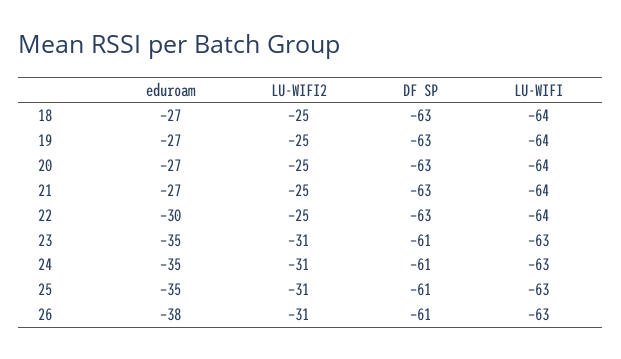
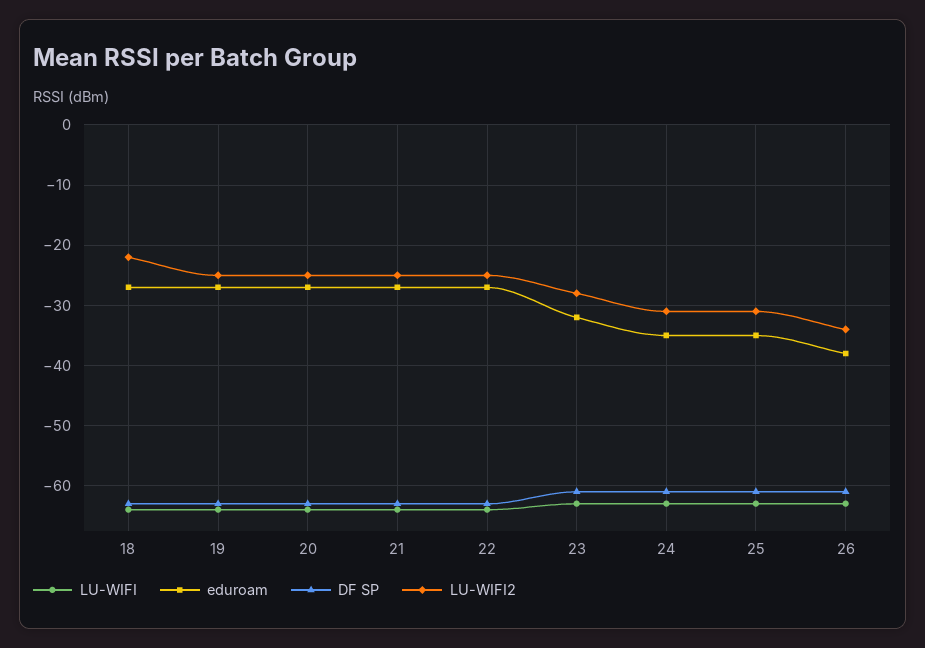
  {
    "eduroam": {
      "18": -27,
      "19": -27,
      "20": -27,
      "21": -27,
-     "22": -30,
+     "22": -27,
-     "23": -35,
+     "23": -32,
      "24": -35,
      "25": -35,
      "26": -38
    },
    "LU-WIFI2": {
-     "18": -25,
+     "18": -22,
      "19": -25,
      "20": -25,
      "21": -25,
      "22": -25,
-     "23": -31,
+     "23": -28,
      "24": -31,
      "25": -31,
-     "26": -31
+     "26": -34
    },
    "DF SP": {
      "18": -63,
      "19": -63,
      "20": -63,
      "21": -63,
      "22": -63,
      "23": -61,
      "24": -61,
      "25": -61,
      "26": -61
    },
    "LU-WIFI": {
      "18": -64,
      "19": -64,
      "20": -64,
      "21": -64,
      "22": -64,
      "23": -63,
      "24": -63,
      "25": -63,
      "26": -63
    }
  }

